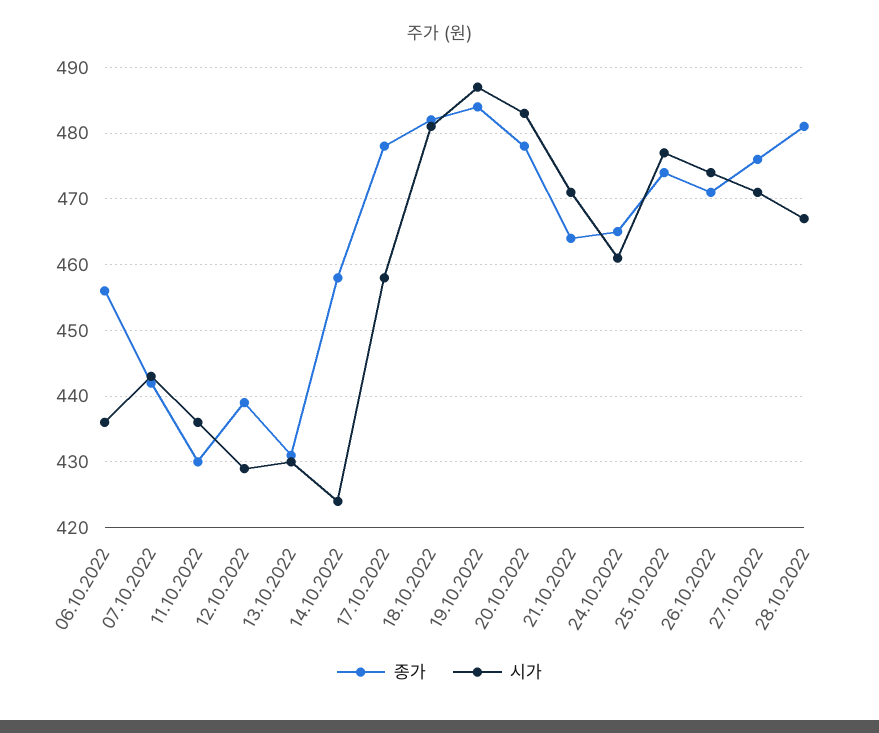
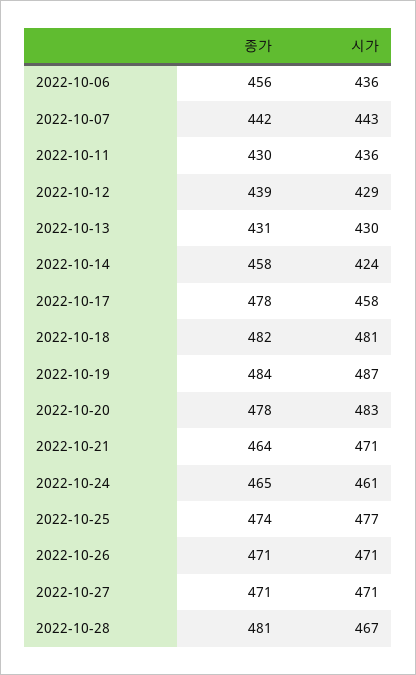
  {
    "종가": {
      "06.10.2022": 456,
      "07.10.2022": 442,
      "11.10.2022": 430,
      "12.10.2022": 439,
      "13.10.2022": 431,
      "14.10.2022": 458,
      "17.10.2022": 478,
      "18.10.2022": 482,
      "19.10.2022": 484,
      "20.10.2022": 478,
      "21.10.2022": 464,
      "24.10.2022": 465,
      "25.10.2022": 474,
      "26.10.2022": 471,
-     "27.10.2022": 476,
+     "27.10.2022": 471,
      "28.10.2022": 481
    },
    "시가": {
      "06.10.2022": 436,
      "07.10.2022": 443,
      "11.10.2022": 436,
      "12.10.2022": 429,
      "13.10.2022": 430,
      "14.10.2022": 424,
      "17.10.2022": 458,
      "18.10.2022": 481,
      "19.10.2022": 487,
      "20.10.2022": 483,
      "21.10.2022": 471,
      "24.10.2022": 461,
      "25.10.2022": 477,
-     "26.10.2022": 474,
+     "26.10.2022": 471,
      "27.10.2022": 471,
      "28.10.2022": 467
    }
  }

